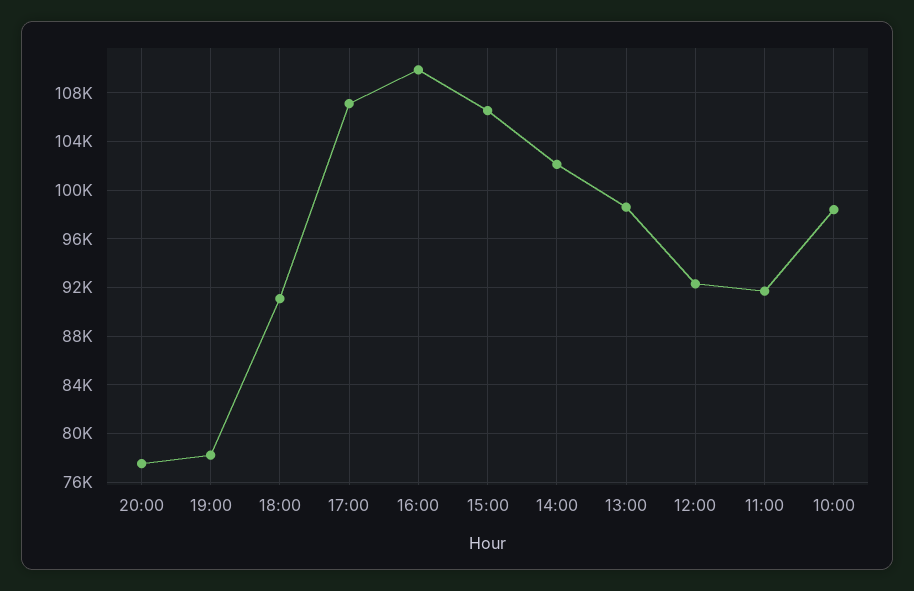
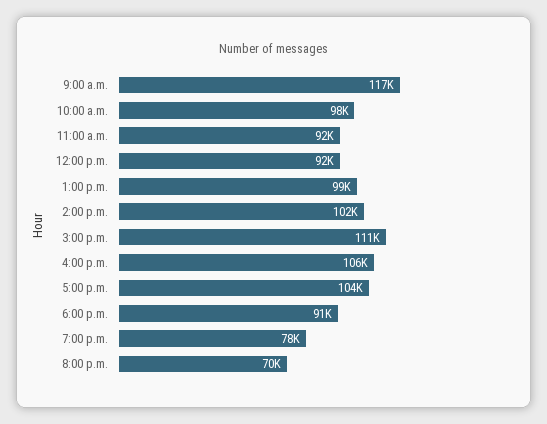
  {
-   "20:00": 77500,
+   "20:00": 70000,
    "19:00": 78000,
    "18:00": 91000,
-   "17:00": 107000,
+   "17:00": 104000,
-   "16:00": 110000,
+   "16:00": 106000,
-   "15:00": 106500,
+   "15:00": 111000,
    "14:00": 102000,
    "13:00": 99000,
    "12:00": 92000,
    "11:00": 92000,
-   "10:00": 98000
+   "10:00": 98000,
+   "9:00 a.m.": 117000
  }

